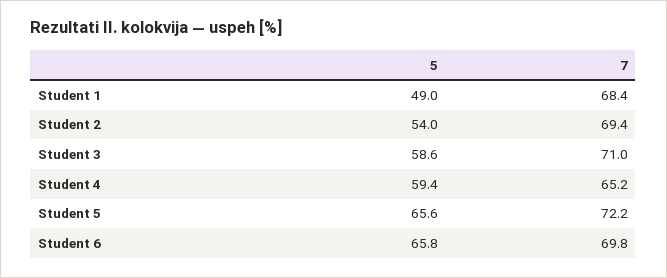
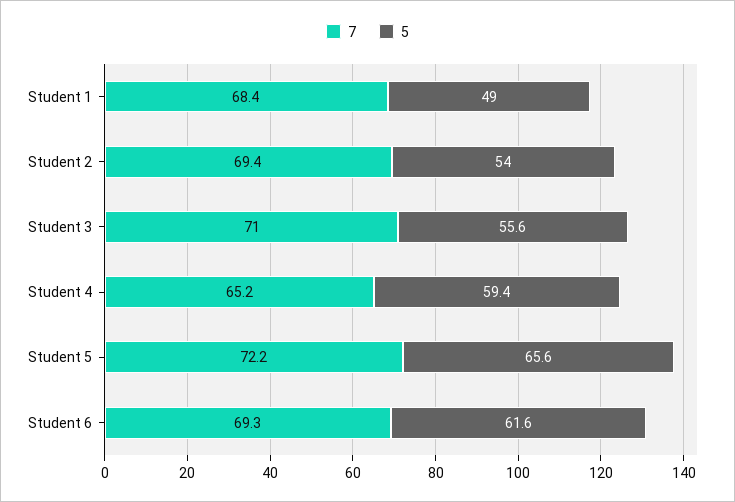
  {
    "5": {
      "Student 1": 49,
      "Student 2": 54,
-     "Student 3": 58.6,
+     "Student 3": 55.6,
      "Student 4": 59.4,
      "Student 5": 65.6,
-     "Student 6": 65.8
+     "Student 6": 61.6
    },
    "7": {
      "Student 1": 68.4,
      "Student 2": 69.4,
      "Student 3": 71,
      "Student 4": 65.2,
      "Student 5": 72.2,
-     "Student 6": 69.8
+     "Student 6": 69.3
    }
  }

